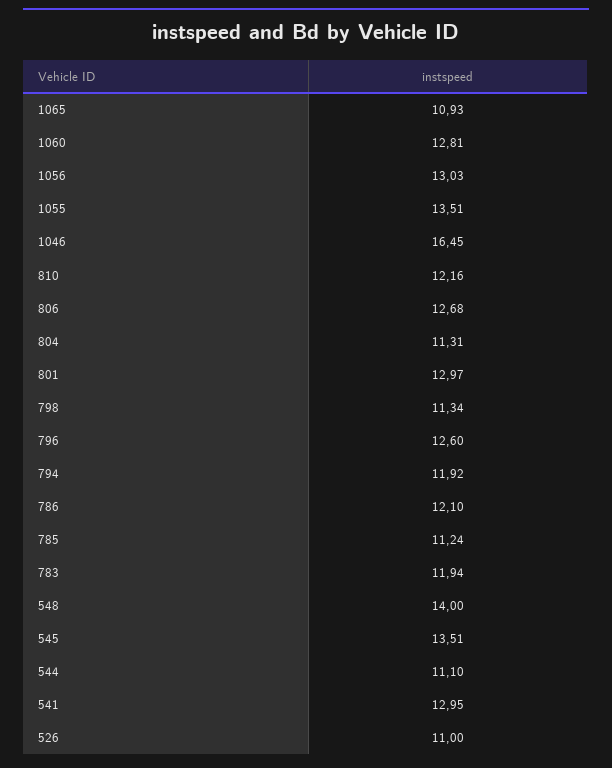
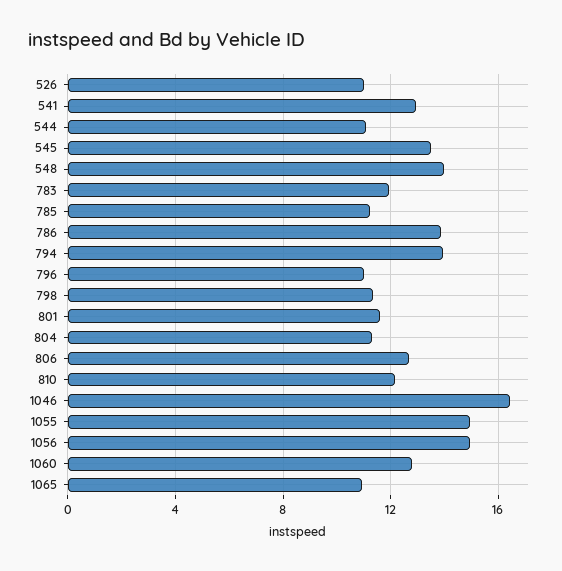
  {
    "1065": 10.93,
    "1060": 12.81,
-   "1056": 13.03,
+   "1056": 15,
-   "1055": 13.51,
+   "1055": 15,
    "1046": 16.45,
    "810": 12.16,
    "806": 12.68,
    "804": 11.31,
-   "801": 12.97,
+   "801": 11.5,
    "798": 11.34,
-   "796": 12.6,
+   "796": 11,
-   "794": 11.92,
+   "794": 14,
-   "786": 12.1,
+   "786": 14,
    "785": 11.24,
    "783": 11.94,
    "548": 14,
    "545": 13.51,
    "544": 11.1,
    "541": 12.95,
    "526": 11
  }

